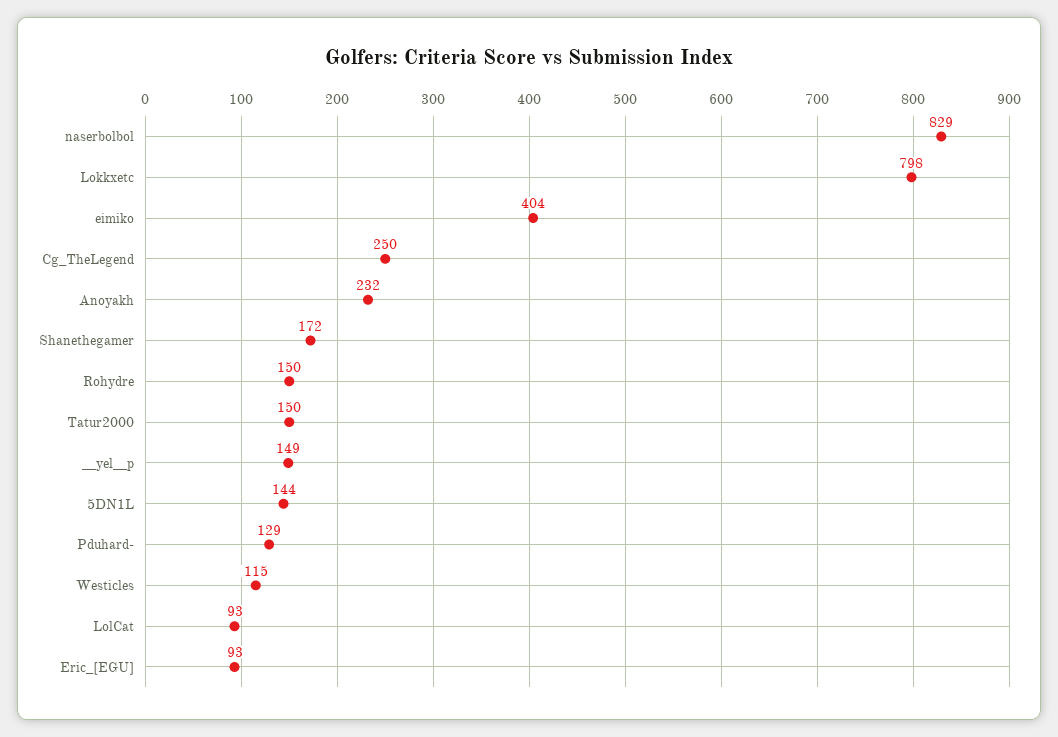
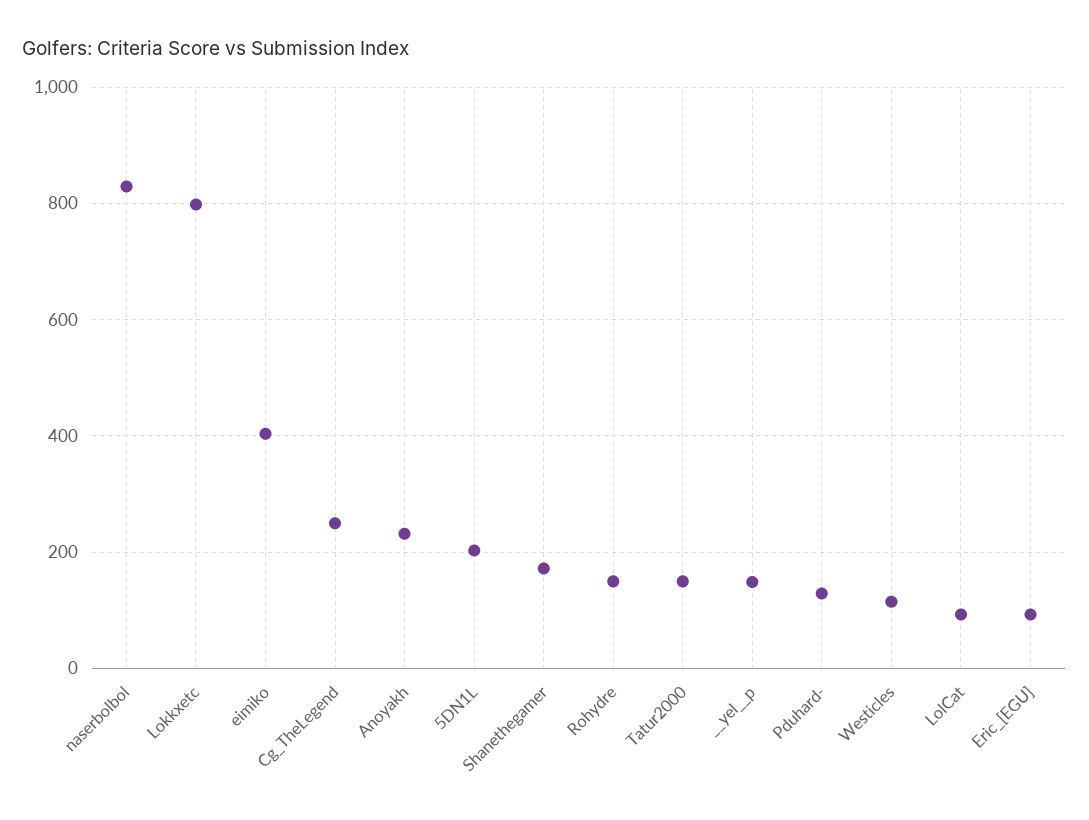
  {
    "naserbolbol": 829,
    "Lokkxetc": 798,
    "eimiko": 404,
    "Cg_TheLegend": 250,
    "Anoyakh": 232,
    "Shanethegamer": 172,
    "Rohydre": 150,
    "Tatur2000": 150,
    "__yel__p": 149,
-   "5DN1L": 144,
+   "5DN1L": 200,
    "Pduhard-": 129,
    "Westicles": 115,
    "LolCat": 93,
    "Eric_[EGU]": 93
  }

